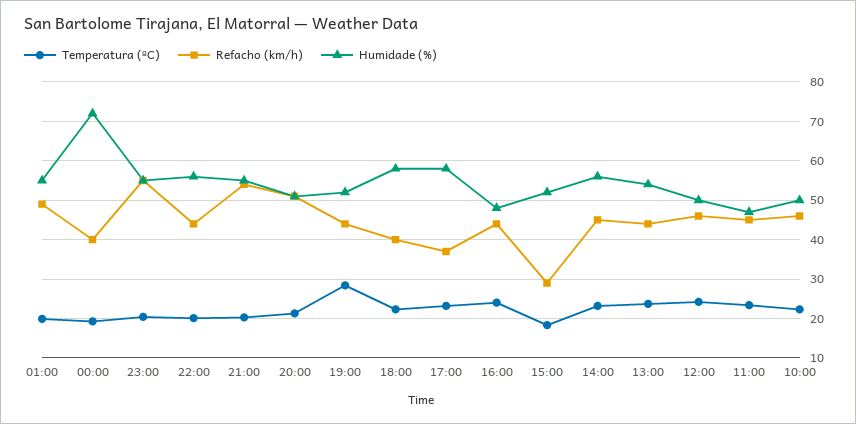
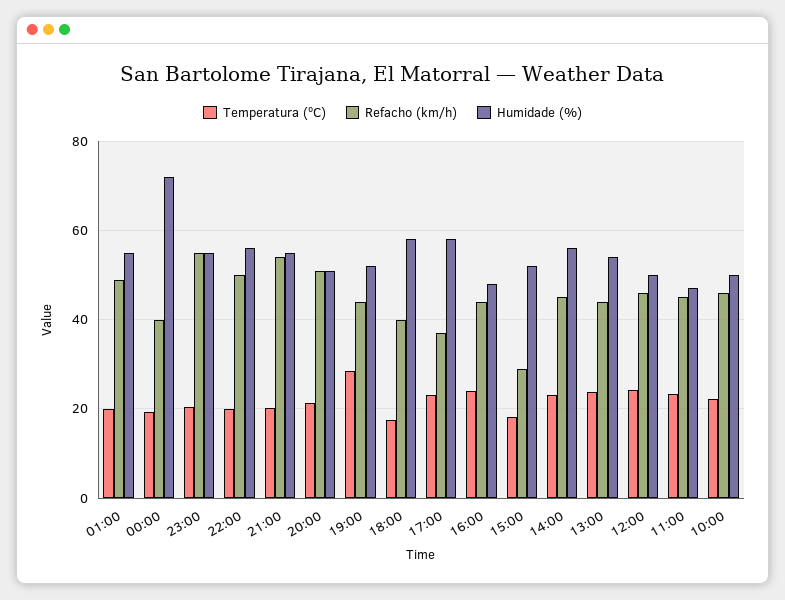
  {
    "Temperatura (ºC)": {
      "01:00": 20,
      "00:00": 20,
      "23:00": 20,
      "22:00": 20,
      "21:00": 20,
      "20:00": 22,
      "19:00": 28,
-     "18:00": 22,
+     "18:00": 18,
      "17:00": 24,
      "16:00": 24,
      "15:00": 18,
      "14:00": 24,
      "13:00": 24,
      "12:00": 24,
      "11:00": 24,
      "10:00": 22
    },
    "Refacho (km/h)": {
      "01:00": 50,
      "00:00": 40,
      "23:00": 56,
-     "22:00": 44,
+     "22:00": 50,
      "21:00": 54,
      "20:00": 52,
      "19:00": 44,
      "18:00": 40,
      "17:00": 38,
      "16:00": 44,
      "15:00": 30,
      "14:00": 46,
      "13:00": 44,
      "12:00": 46,
      "11:00": 46,
      "10:00": 46
    },
    "Humidade (%)": {
      "01:00": 56,
      "00:00": 72,
      "23:00": 56,
      "22:00": 56,
      "21:00": 56,
      "20:00": 52,
      "19:00": 52,
      "18:00": 58,
      "17:00": 58,
      "16:00": 48,
      "15:00": 52,
      "14:00": 56,
      "13:00": 54,
      "12:00": 50,
      "11:00": 48,
      "10:00": 50
    }
  }

